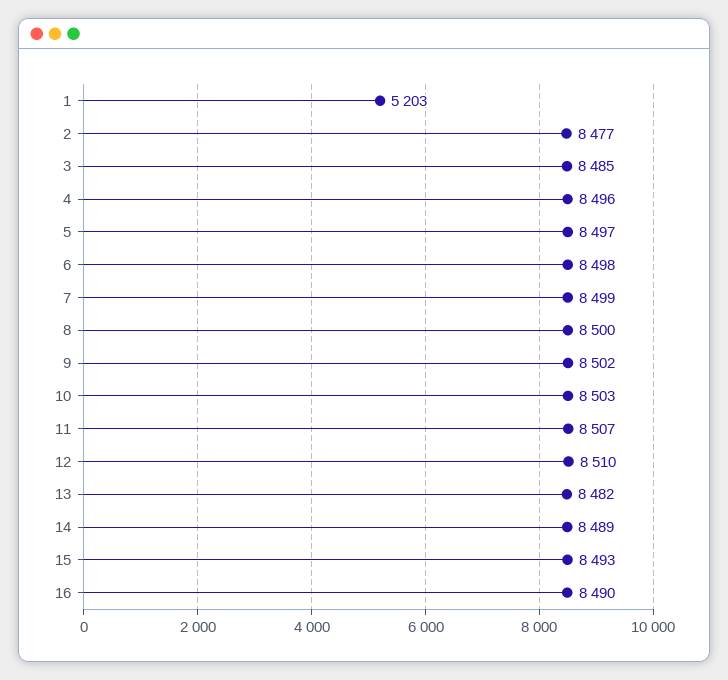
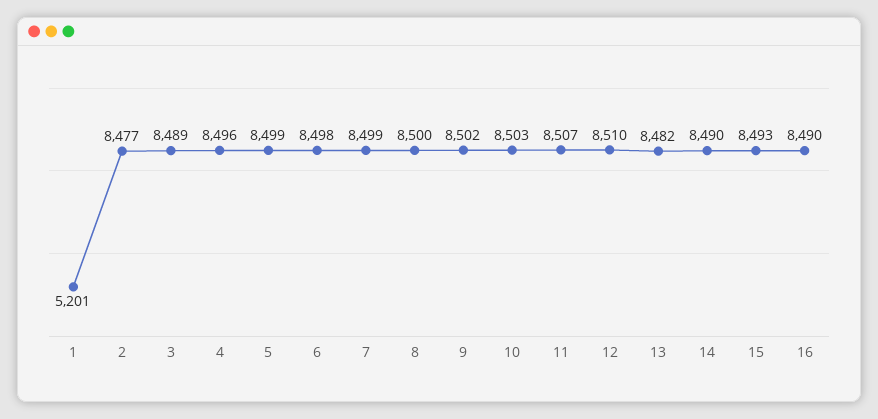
  {
-   "1": 5203,
+   "1": 5201,
    "2": 8477,
-   "3": 8485,
+   "3": 8489,
    "4": 8496,
-   "5": 8497,
+   "5": 8499,
    "6": 8498,
    "7": 8499,
    "8": 8500,
    "9": 8502,
    "10": 8503,
    "11": 8507,
    "12": 8510,
    "13": 8482,
-   "14": 8489,
+   "14": 8490,
    "15": 8493,
    "16": 8490
  }

